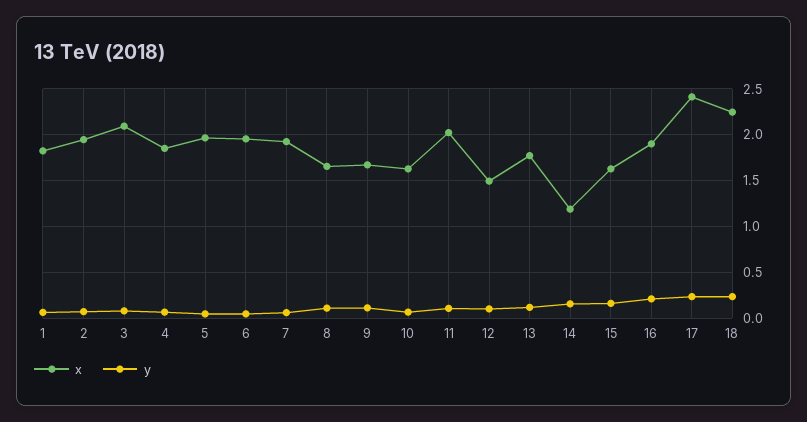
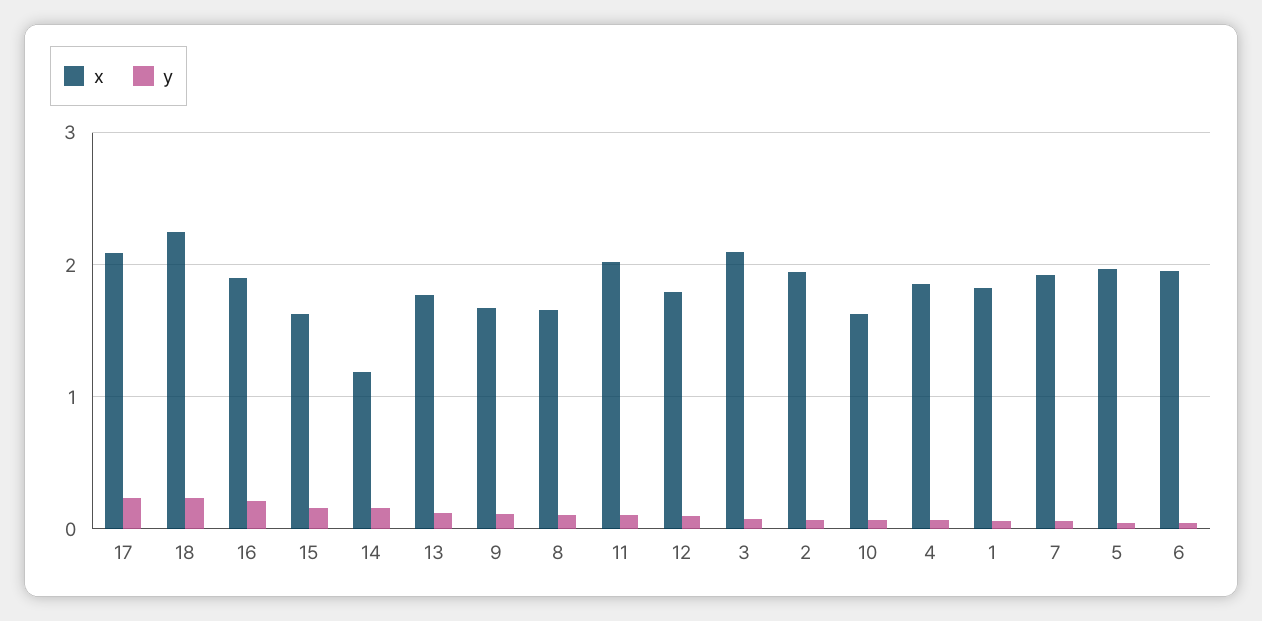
  {
    "x": {
      "1": 1.8,
      "2": 1.9,
      "3": 2.1,
      "4": 1.9,
      "5": 2,
      "6": 2,
      "7": 1.9,
      "8": 1.7,
      "9": 1.7,
      "10": 1.6,
      "11": 2,
-     "12": 1.5,
+     "12": 1.8,
      "13": 1.8,
      "14": 1.2,
      "15": 1.6,
      "16": 1.9,
-     "17": 2.4,
+     "17": 2.1,
      "18": 2.2
    },
    "y": {
      "1": 0.1,
      "2": 0.1,
      "3": 0.1,
      "4": 0.1,
      "5": 0,
      "6": 0,
      "7": 0.1,
      "8": 0.1,
      "9": 0.1,
      "10": 0.1,
      "11": 0.1,
      "12": 0.1,
      "13": 0.1,
      "14": 0.2,
      "15": 0.2,
      "16": 0.2,
      "17": 0.2,
      "18": 0.2
    }
  }

